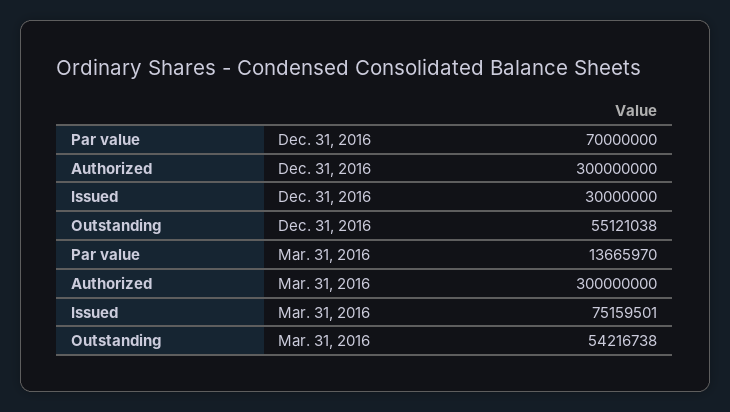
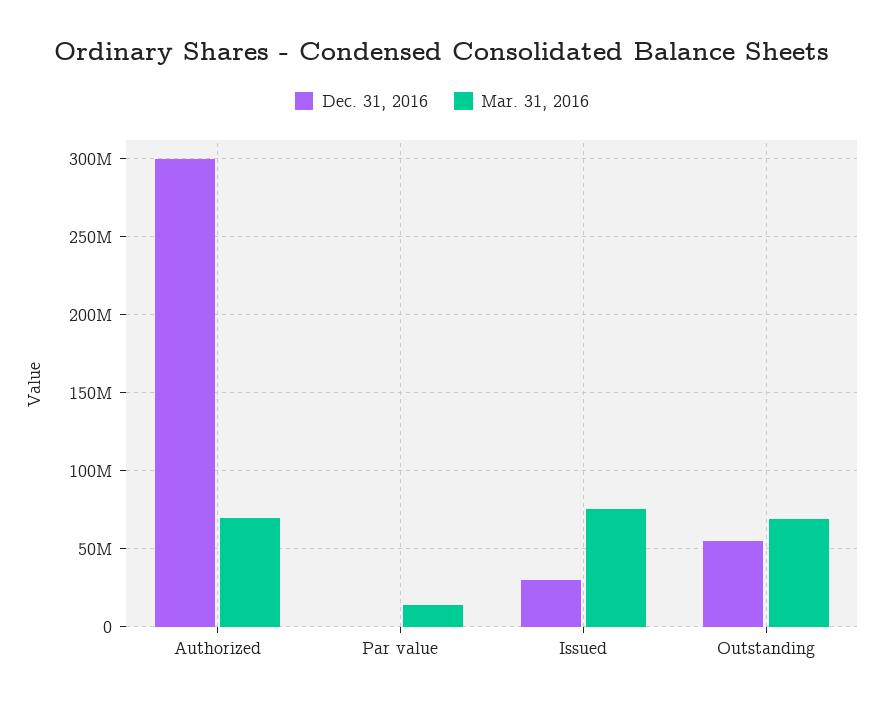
  {
    "Dec. 31, 2016": {
-     "Par value": 70000000,
+     "Par value": 0,
      "Authorized": 300000000,
      "Issued": 30000000,
      "Outstanding": 55121038
    },
    "Mar. 31, 2016": {
      "Par value": 13665970,
-     "Authorized": 300000000,
+     "Authorized": 70000000,
      "Issued": 75159501,
-     "Outstanding": 54216738
+     "Outstanding": 70000000
    }
  }

